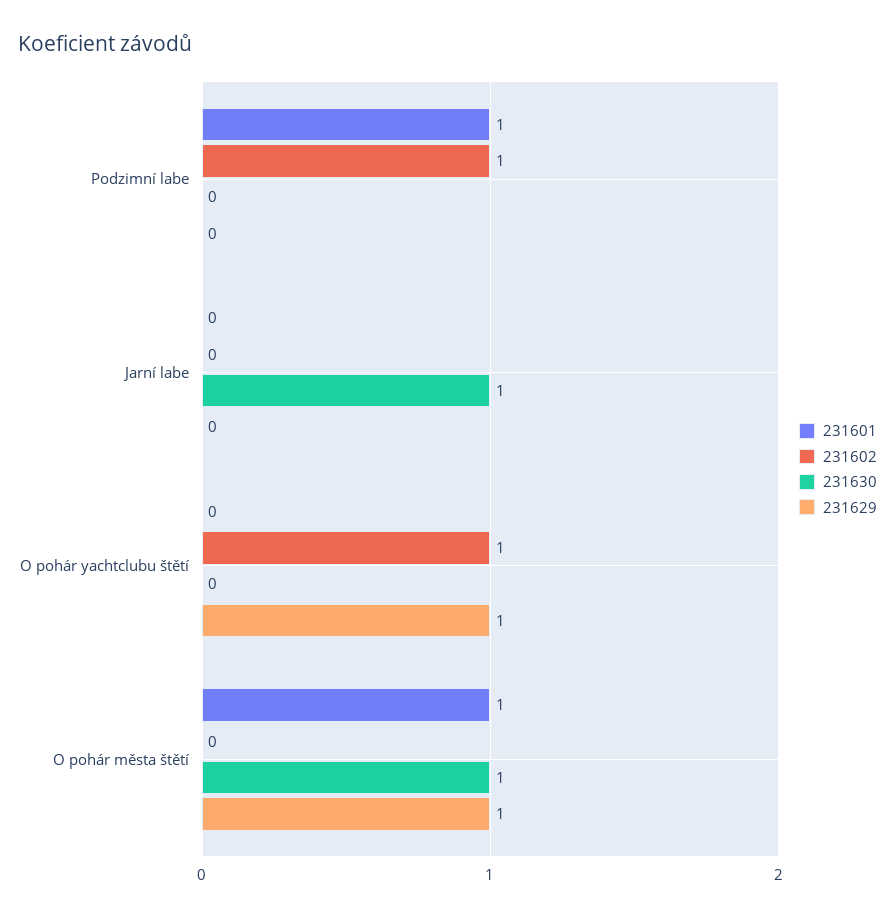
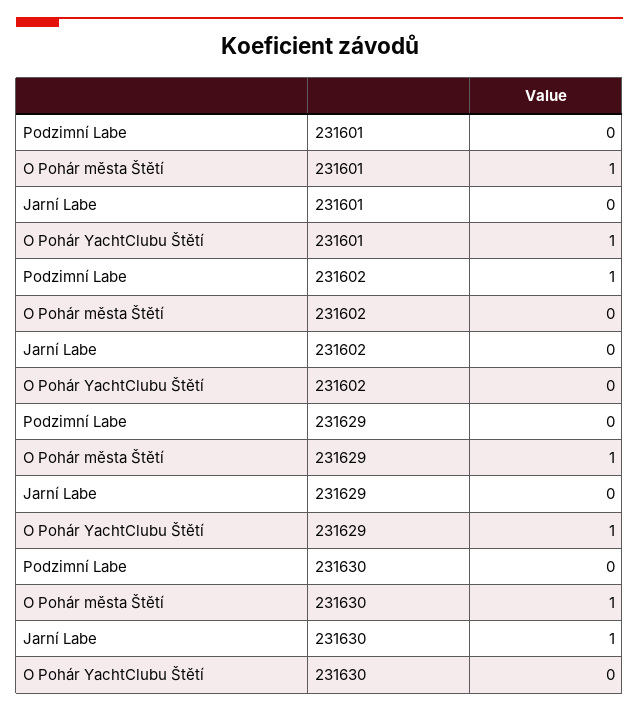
  {
    "231601": {
-     "Podzimní labe": 1,
+     "Podzimní labe": 0,
      "Jarní labe": 0,
-     "O pohár yachtclubu štětí": 0,
+     "O pohár yachtclubu štětí": 1,
      "O pohár města štětí": 1
    },
    "231602": {
      "Podzimní labe": 1,
      "Jarní labe": 0,
-     "O pohár yachtclubu štětí": 1,
+     "O pohár yachtclubu štětí": 0,
      "O pohár města štětí": 0
    },
    "231630": {
      "Podzimní labe": 0,
      "Jarní labe": 1,
      "O pohár yachtclubu štětí": 0,
      "O pohár města štětí": 1
    },
    "231629": {
      "Podzimní labe": 0,
      "Jarní labe": 0,
      "O pohár yachtclubu štětí": 1,
      "O pohár města štětí": 1
    }
  }

